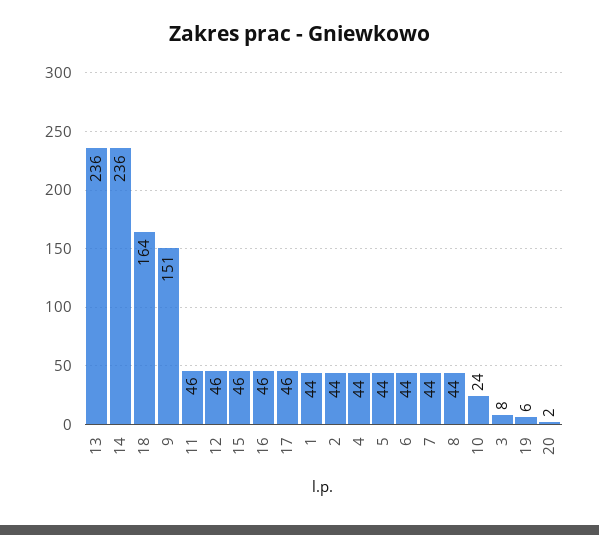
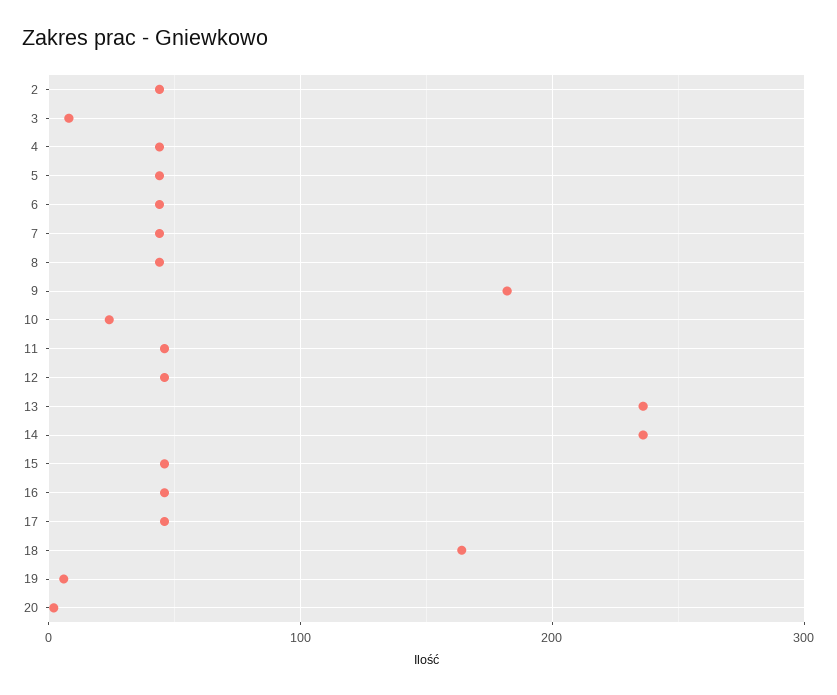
  {
    "13": 236,
    "14": 236,
    "18": 164,
-   "9": 151,
+   "9": 180,
    "11": 46,
    "12": 46,
    "15": 46,
    "16": 46,
    "17": 46,
-   "1": 44,
    "2": 44,
    "4": 44,
    "5": 44,
    "6": 44,
    "7": 44,
    "8": 44,
    "10": 24,
    "3": 8,
    "19": 6,
    "20": 2
  }

